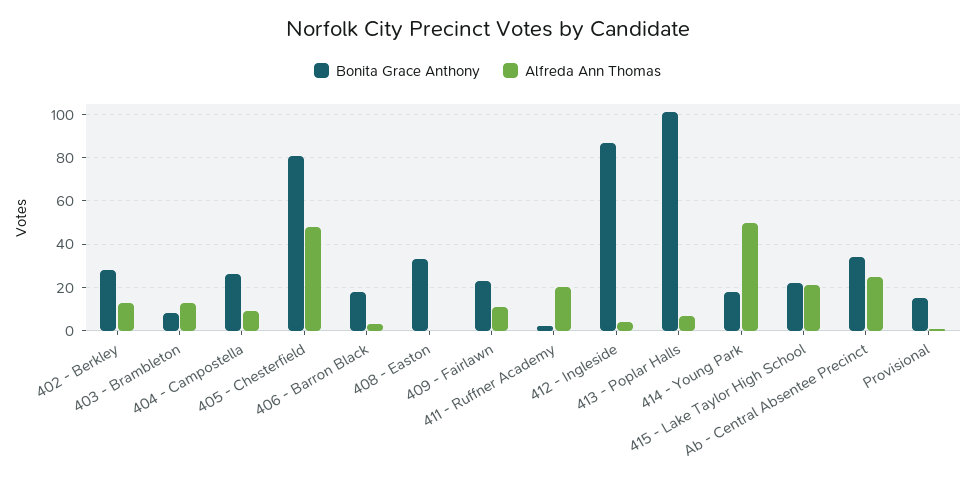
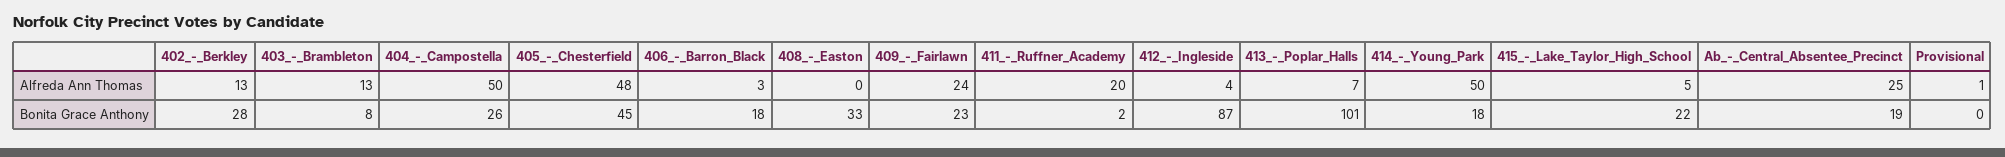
  {
    "Bonita Grace Anthony": {
      "402 - Berkley": 28,
      "403 - Brambleton": 8,
      "404 - Campostella": 26,
-     "405 - Chesterfield": 80,
+     "405 - Chesterfield": 45,
      "406 - Barron Black": 18,
      "408 - Easton": 33,
      "409 - Fairlawn": 23,
      "411 - Ruffner Academy": 2,
      "412 - Ingleside": 87,
      "413 - Poplar Halls": 101,
      "414 - Young Park": 18,
      "415 - Lake Taylor High School": 22,
-     "Ab - Central Absentee Precinct": 35,
+     "Ab - Central Absentee Precinct": 19,
-     "Provisional": 15
+     "Provisional": 0
    },
    "Alfreda Ann Thomas": {
      "402 - Berkley": 13,
      "403 - Brambleton": 13,
-     "404 - Campostella": 10,
+     "404 - Campostella": 50,
      "405 - Chesterfield": 48,
      "406 - Barron Black": 3,
      "408 - Easton": 0,
-     "409 - Fairlawn": 10,
+     "409 - Fairlawn": 24,
      "411 - Ruffner Academy": 20,
      "412 - Ingleside": 4,
      "413 - Poplar Halls": 7,
      "414 - Young Park": 50,
-     "415 - Lake Taylor High School": 20,
+     "415 - Lake Taylor High School": 5,
      "Ab - Central Absentee Precinct": 25,
      "Provisional": 1
    }
  }

